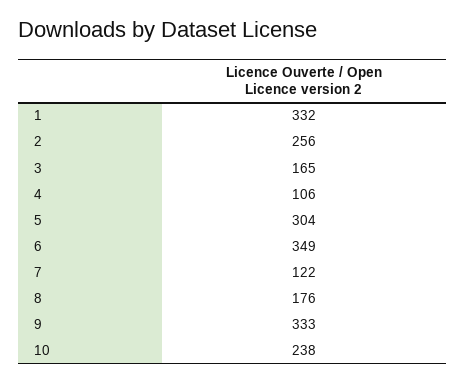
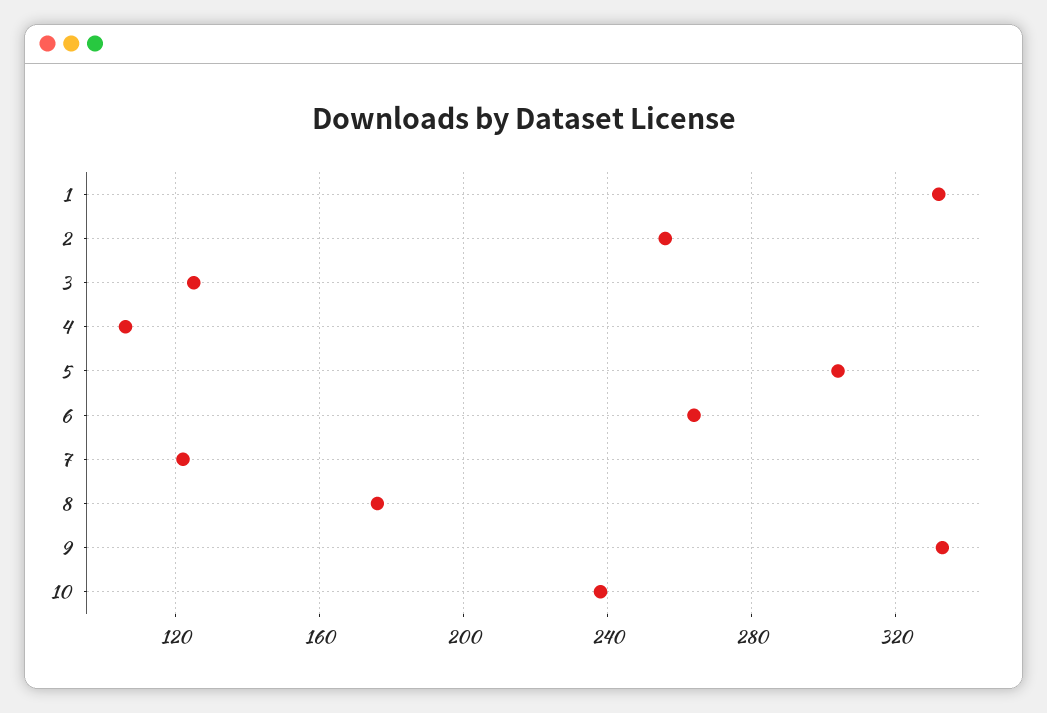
  {
    "1": 332,
    "2": 256,
-   "3": 165,
+   "3": 125,
    "4": 106,
    "5": 304,
-   "6": 349,
+   "6": 265,
    "7": 122,
    "8": 176,
    "9": 333,
    "10": 238
  }

